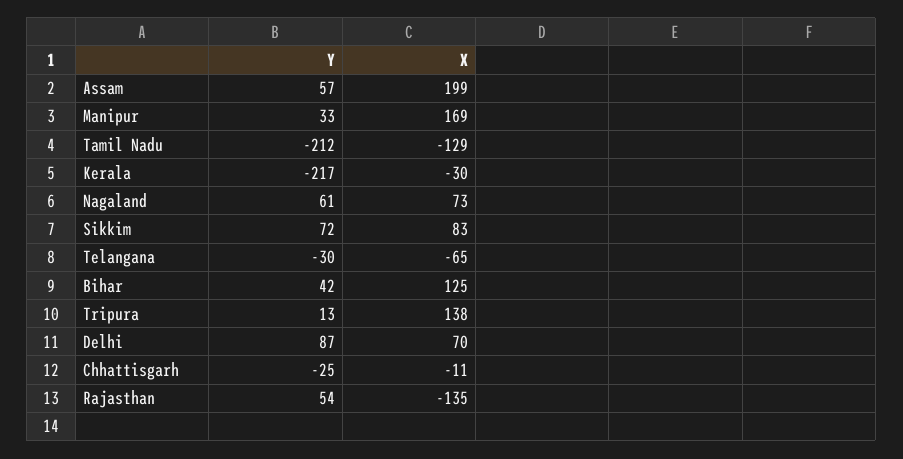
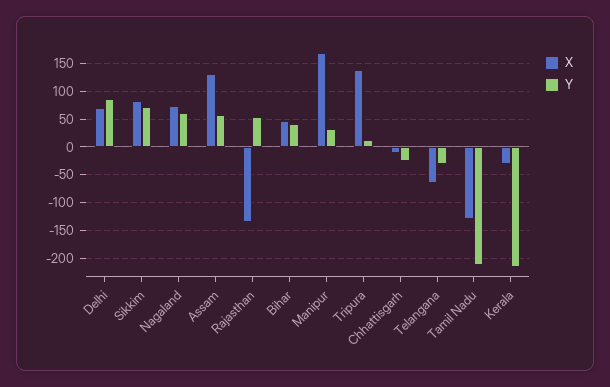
  {
    "Y": {
      "Assam": 57,
      "Manipur": 33,
      "Tamil Nadu": -212,
      "Kerala": -217,
      "Nagaland": 61,
      "Sikkim": 72,
      "Telangana": -30,
      "Bihar": 42,
      "Tripura": 13,
      "Delhi": 87,
      "Chhattisgarh": -25,
      "Rajasthan": 54
    },
    "X": {
-     "Assam": 199,
+     "Assam": 125,
      "Manipur": 169,
      "Tamil Nadu": -129,
      "Kerala": -30,
      "Nagaland": 73,
      "Sikkim": 83,
      "Telangana": -65,
-     "Bihar": 125,
+     "Bihar": 50,
      "Tripura": 138,
      "Delhi": 70,
      "Chhattisgarh": -11,
      "Rajasthan": -135
    }
  }

